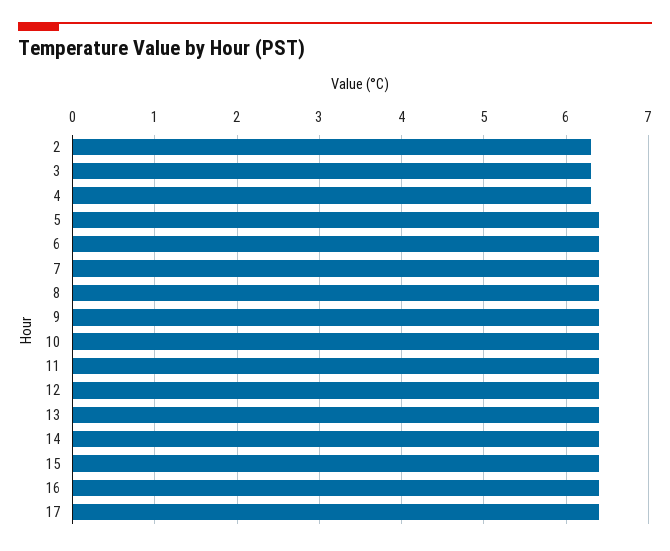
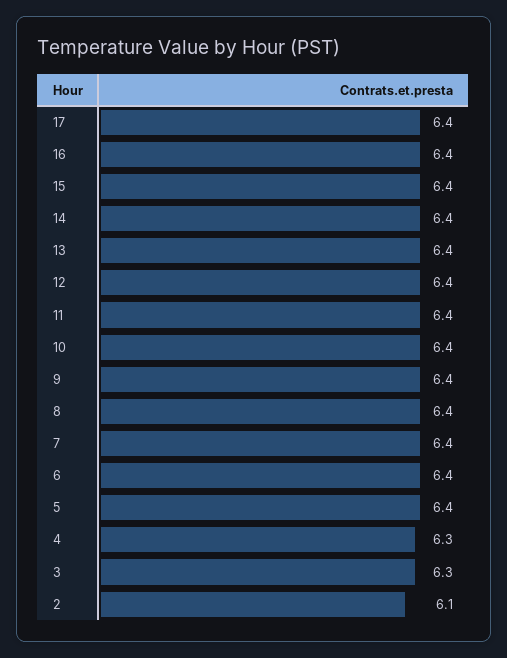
  {
-   "2": 6.3,
+   "2": 6.1,
    "3": 6.3,
    "4": 6.3,
    "5": 6.4,
    "6": 6.4,
    "7": 6.4,
    "8": 6.4,
    "9": 6.4,
    "10": 6.4,
    "11": 6.4,
    "12": 6.4,
    "13": 6.4,
    "14": 6.4,
    "15": 6.4,
    "16": 6.4,
    "17": 6.4
  }

